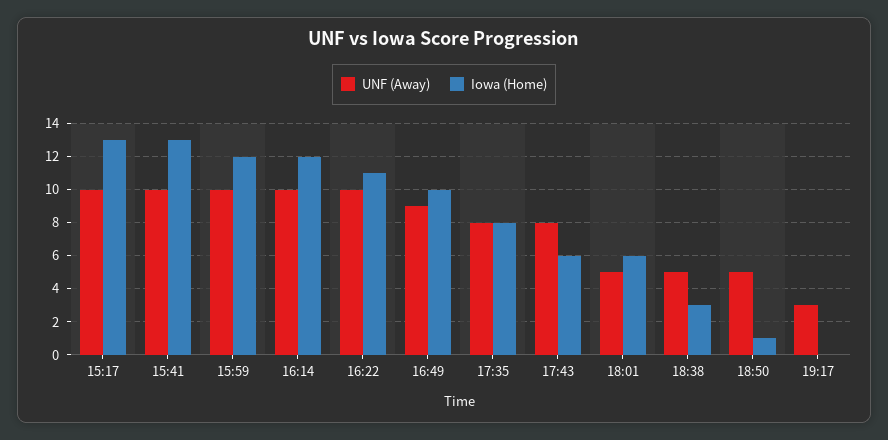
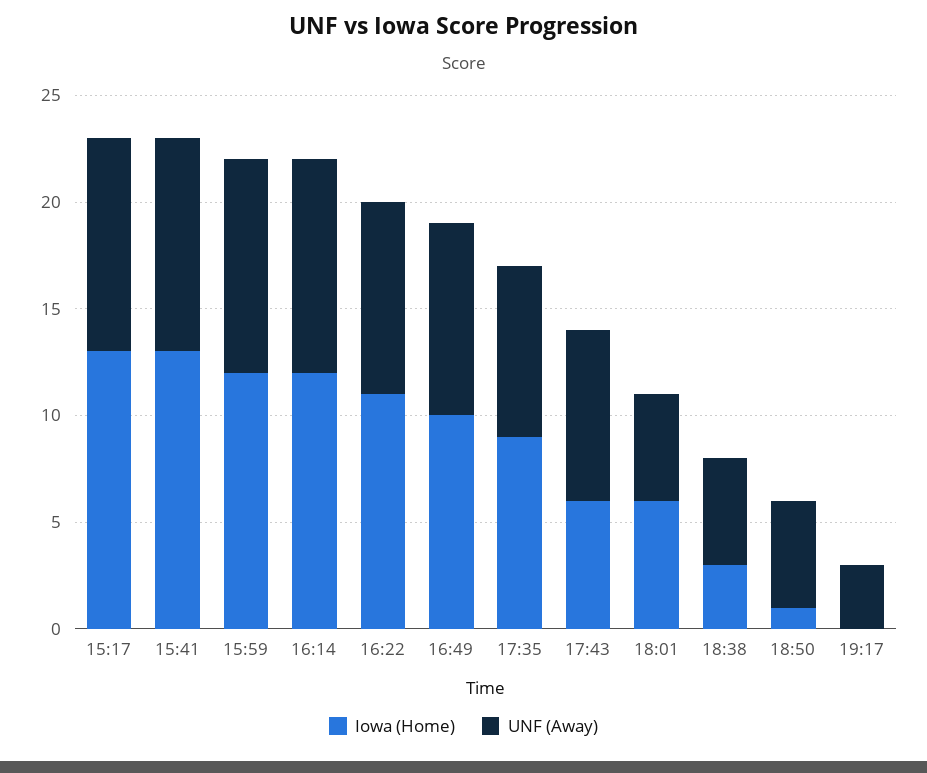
  {
    "UNF (Away)": {
      "15:17": 10,
      "15:41": 10,
      "15:59": 10,
      "16:14": 10,
-     "16:22": 10,
+     "16:22": 9,
      "16:49": 9,
      "17:35": 8,
      "17:43": 8,
      "18:01": 5,
      "18:38": 5,
      "18:50": 5,
      "19:17": 3
    },
    "Iowa (Home)": {
      "15:17": 13,
      "15:41": 13,
      "15:59": 12,
      "16:14": 12,
      "16:22": 11,
      "16:49": 10,
-     "17:35": 8,
+     "17:35": 9,
      "17:43": 6,
      "18:01": 6,
      "18:38": 3,
      "18:50": 1,
      "19:17": 0
    }
  }

